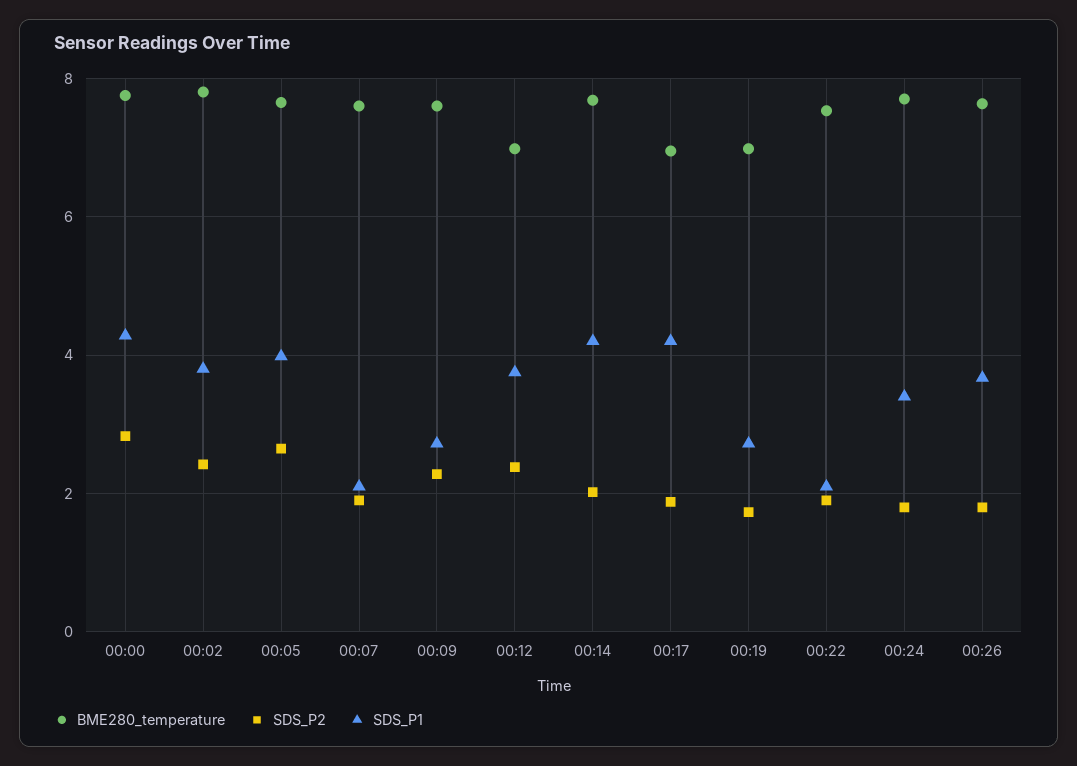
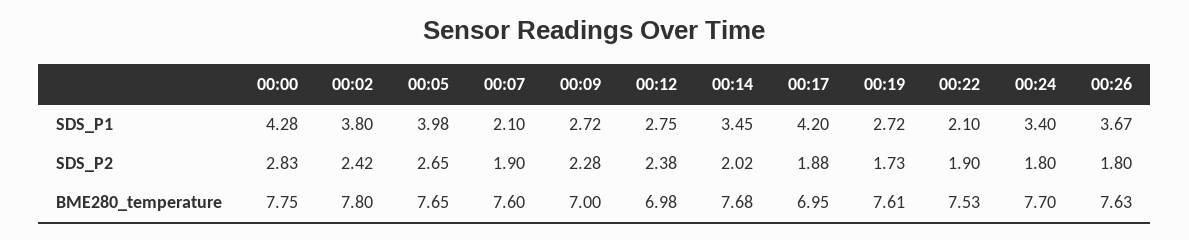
  {
    "BME280_temperature": {
      "00:00": 7.75,
      "00:02": 7.8,
      "00:05": 7.65,
      "00:07": 7.6,
-     "00:09": 7.6,
+     "00:09": 7,
      "00:12": 6.98,
      "00:14": 7.68,
      "00:17": 6.95,
-     "00:19": 7,
+     "00:19": 7.61,
      "00:22": 7.53,
      "00:24": 7.7,
      "00:26": 7.63
    },
    "SDS_P2": {
      "00:00": 2.83,
      "00:02": 2.42,
      "00:05": 2.65,
      "00:07": 1.9,
      "00:09": 2.28,
      "00:12": 2.38,
      "00:14": 2.02,
      "00:17": 1.88,
      "00:19": 1.73,
      "00:22": 1.9,
      "00:24": 1.8,
      "00:26": 1.8
    },
    "SDS_P1": {
      "00:00": 4.28,
      "00:02": 3.8,
      "00:05": 3.98,
      "00:07": 2.1,
      "00:09": 2.72,
-     "00:12": 3.8,
+     "00:12": 2.75,
-     "00:14": 4.2,
+     "00:14": 3.45,
      "00:17": 4.2,
      "00:19": 2.72,
      "00:22": 2.1,
      "00:24": 3.4,
      "00:26": 3.67
    }
  }

